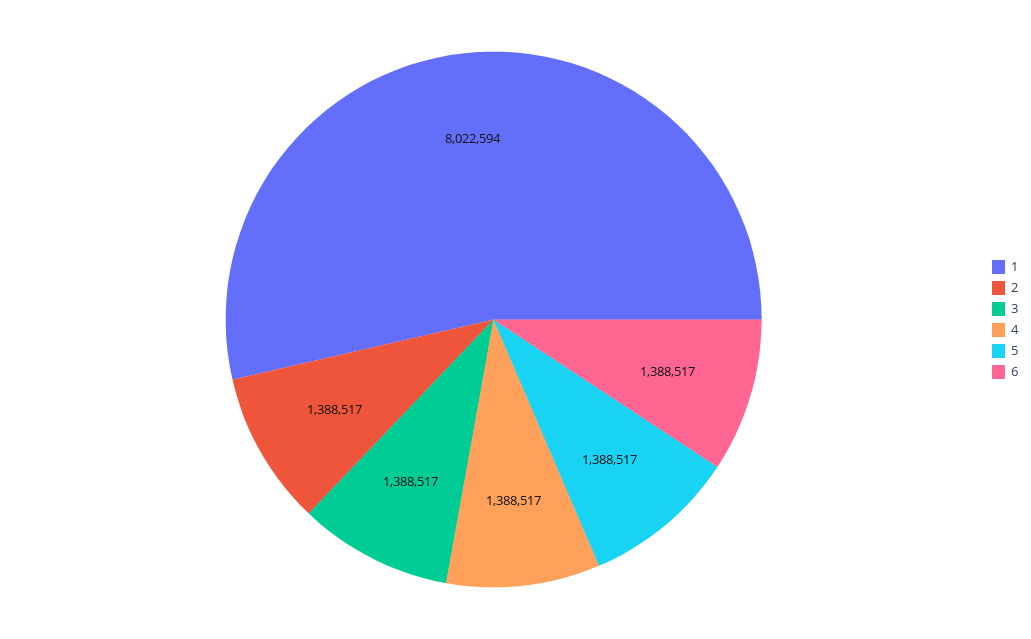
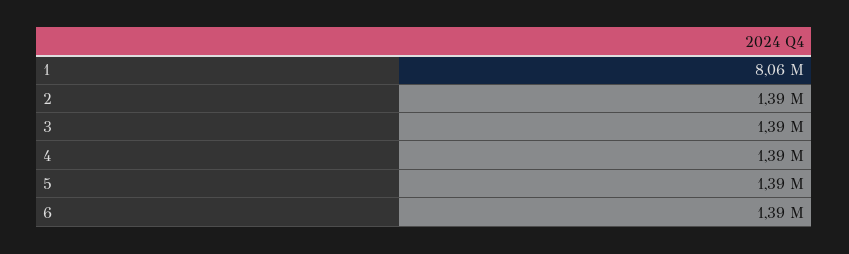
  {
-   "1": 8022594,
+   "1": 8060000,
    "2": 1388517,
    "3": 1388517,
    "4": 1388517,
    "5": 1388517,
    "6": 1388517
  }

